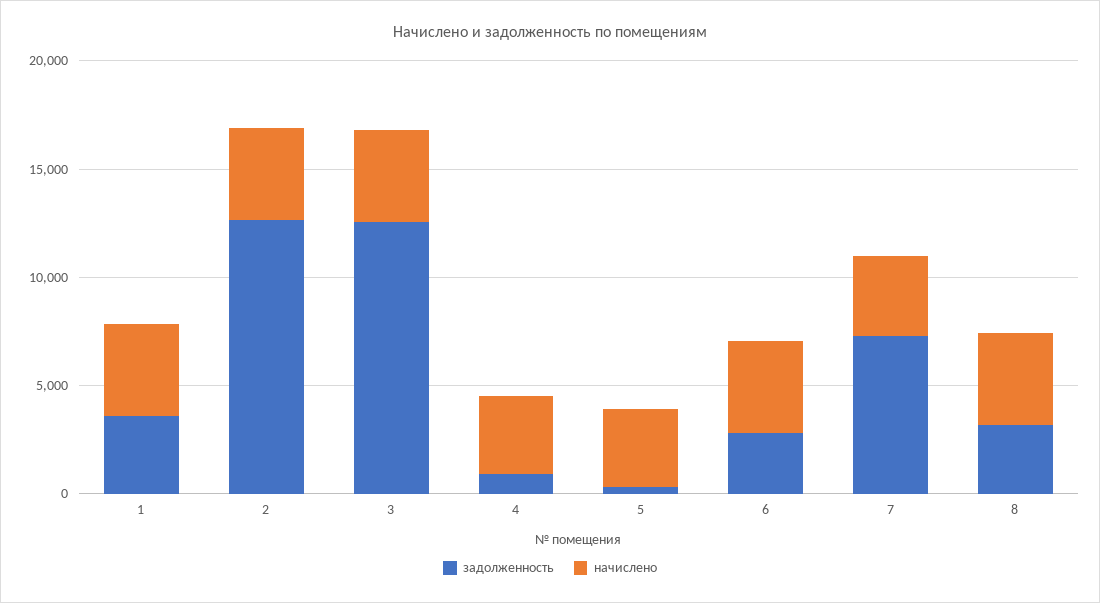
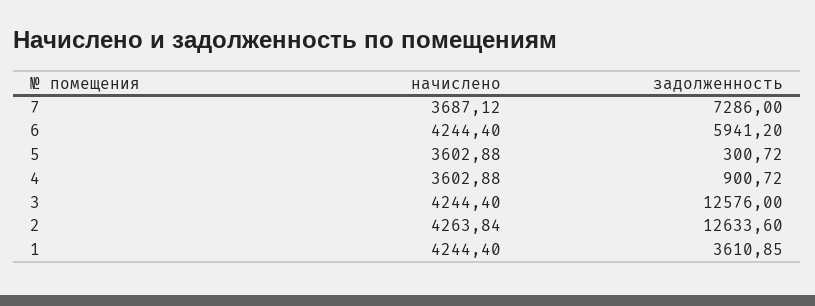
  {
    "задолженность": {
      "1": 3610.85,
      "2": 12633.6,
      "3": 12576,
      "4": 900.72,
      "5": 300.72,
-     "6": 3000,
+     "6": 5941.2,
-     "7": 7286,
+     "7": 7286
-     "8": 3000
    },
    "начислено": {
      "1": 4244.4,
      "2": 4263.84,
      "3": 4244.4,
      "4": 3602.88,
      "5": 3602.88,
      "6": 4244.4,
-     "7": 3687.12,
+     "7": 3687.12
-     "8": 4000
    }
  }

